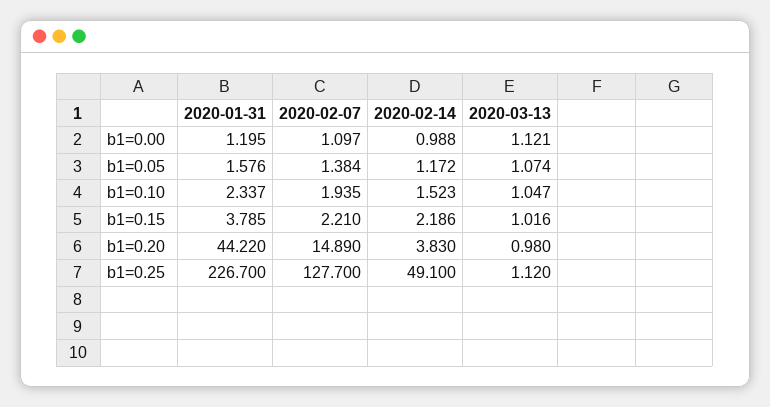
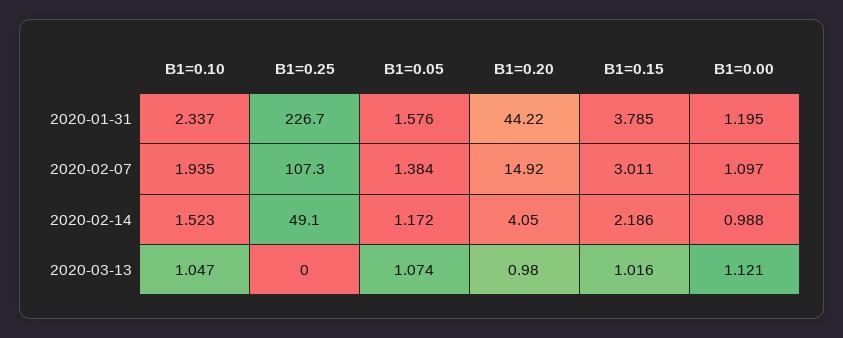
  {
    "2020-01-31": {
      "b1=0.00": 1.195,
      "b1=0.05": 1.576,
      "b1=0.10": 2.337,
      "b1=0.15": 3.785,
      "b1=0.20": 44.22,
      "b1=0.25": 226.7
    },
    "2020-02-07": {
      "b1=0.00": 1.097,
      "b1=0.05": 1.384,
      "b1=0.10": 1.935,
-     "b1=0.15": 2.21,
+     "b1=0.15": 3.011,
-     "b1=0.20": 14.89,
+     "b1=0.20": 14.92,
-     "b1=0.25": 127.7
+     "b1=0.25": 107.3
    },
    "2020-02-14": {
      "b1=0.00": 0.988,
      "b1=0.05": 1.172,
      "b1=0.10": 1.523,
      "b1=0.15": 2.186,
-     "b1=0.20": 3.83,
+     "b1=0.20": 4.05,
      "b1=0.25": 49.1
    },
    "2020-03-13": {
      "b1=0.00": 1.121,
      "b1=0.05": 1.074,
      "b1=0.10": 1.047,
      "b1=0.15": 1.016,
      "b1=0.20": 0.98,
-     "b1=0.25": 1.12
+     "b1=0.25": 0
    }
  }

